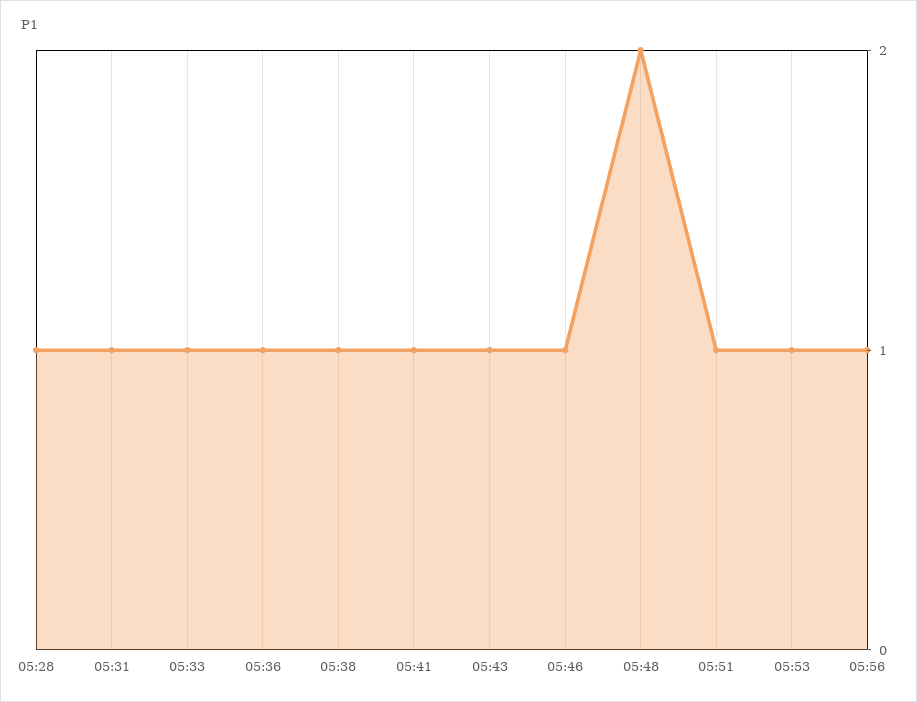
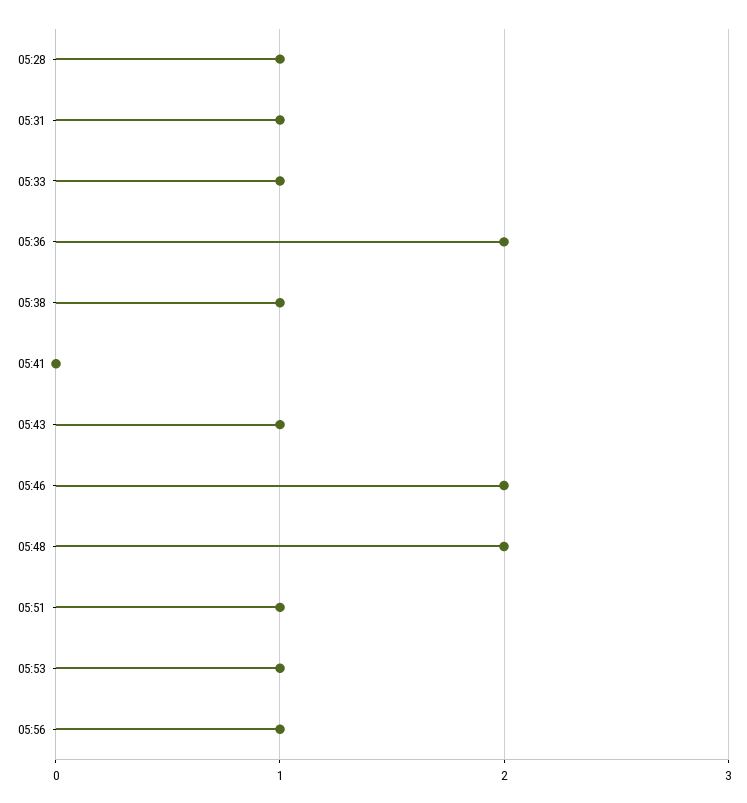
  {
    "05:28": 1,
    "05:31": 1,
    "05:33": 1,
-   "05:36": 1,
+   "05:36": 2,
    "05:38": 1,
-   "05:41": 1,
+   "05:41": 0,
    "05:43": 1,
-   "05:46": 1,
+   "05:46": 2,
    "05:48": 2,
    "05:51": 1,
    "05:53": 1,
    "05:56": 1
  }

